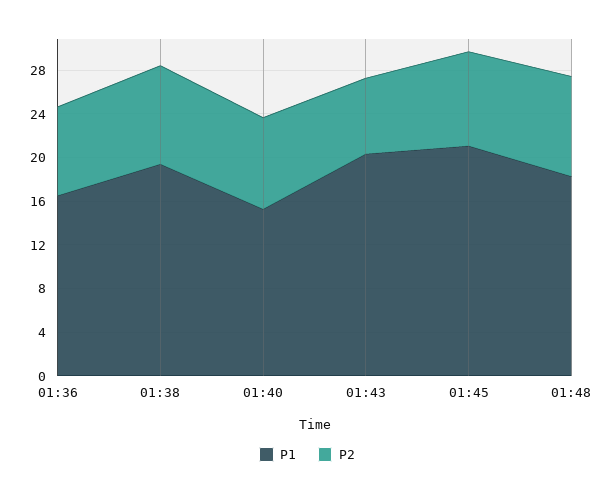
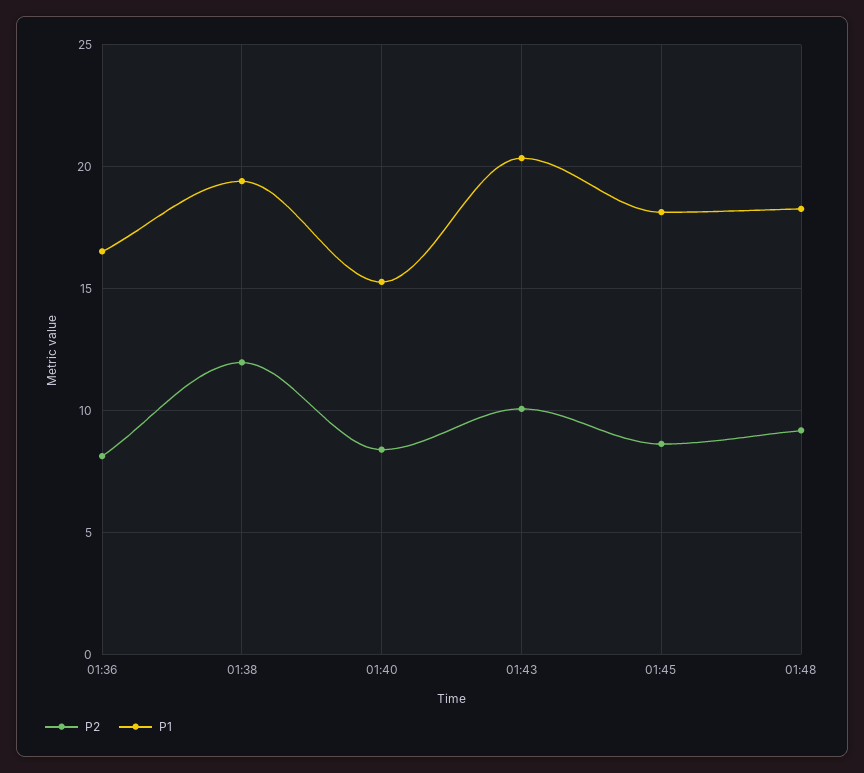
  {
    "P1": {
      "01:36": 16.5,
      "01:38": 19.5,
      "01:40": 15.5,
      "01:43": 20.5,
-     "01:45": 21,
+     "01:45": 18,
      "01:48": 18.5
    },
    "P2": {
      "01:36": 8,
-     "01:38": 9,
+     "01:38": 12,
      "01:40": 8.5,
-     "01:43": 7,
+     "01:43": 10,
      "01:45": 8.5,
      "01:48": 9
    }
  }

